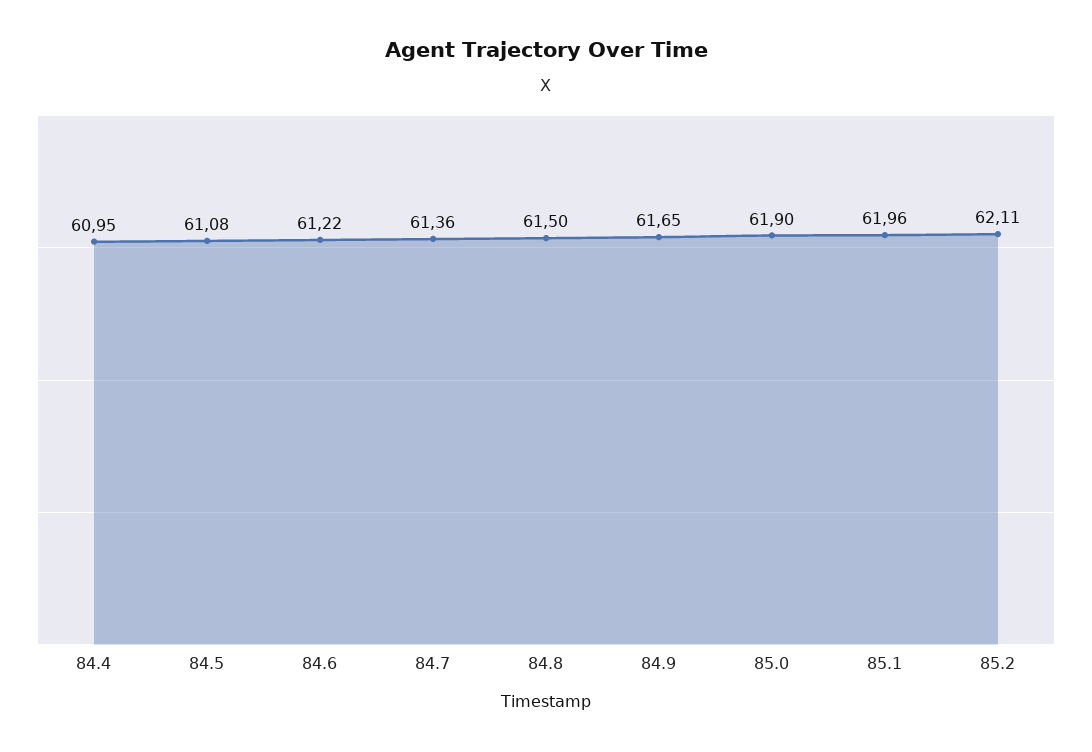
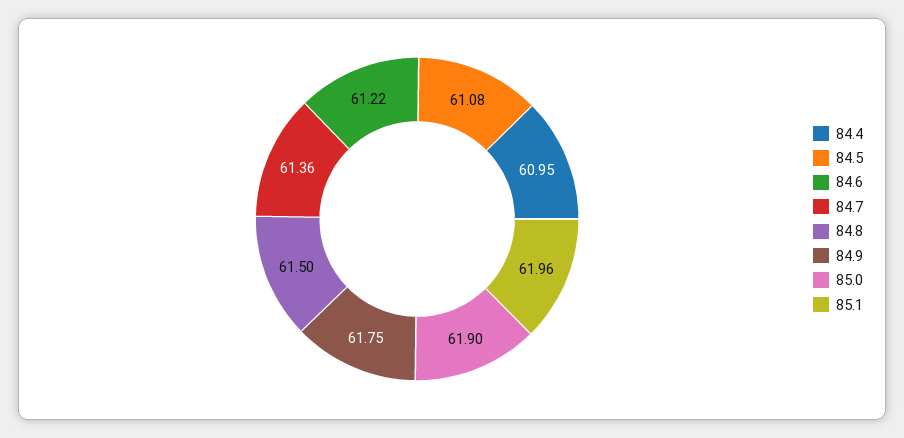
  {
    "84.4": 60.95,
    "84.5": 61.08,
    "84.6": 61.22,
    "84.7": 61.36,
    "84.8": 61.5,
-   "84.9": 61.65,
+   "84.9": 61.75,
    "85.0": 61.9,
-   "85.1": 61.96,
+   "85.1": 61.96
-   "85.2": 62.11
  }

